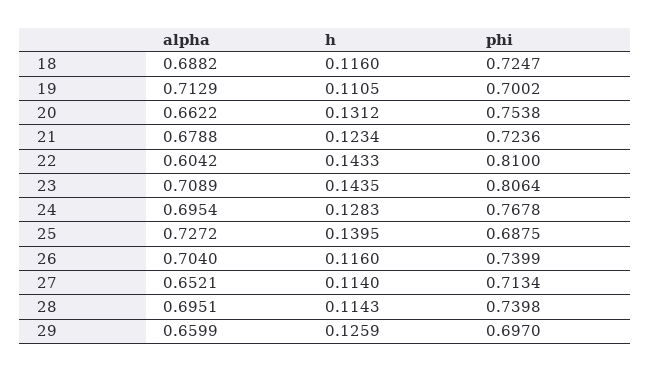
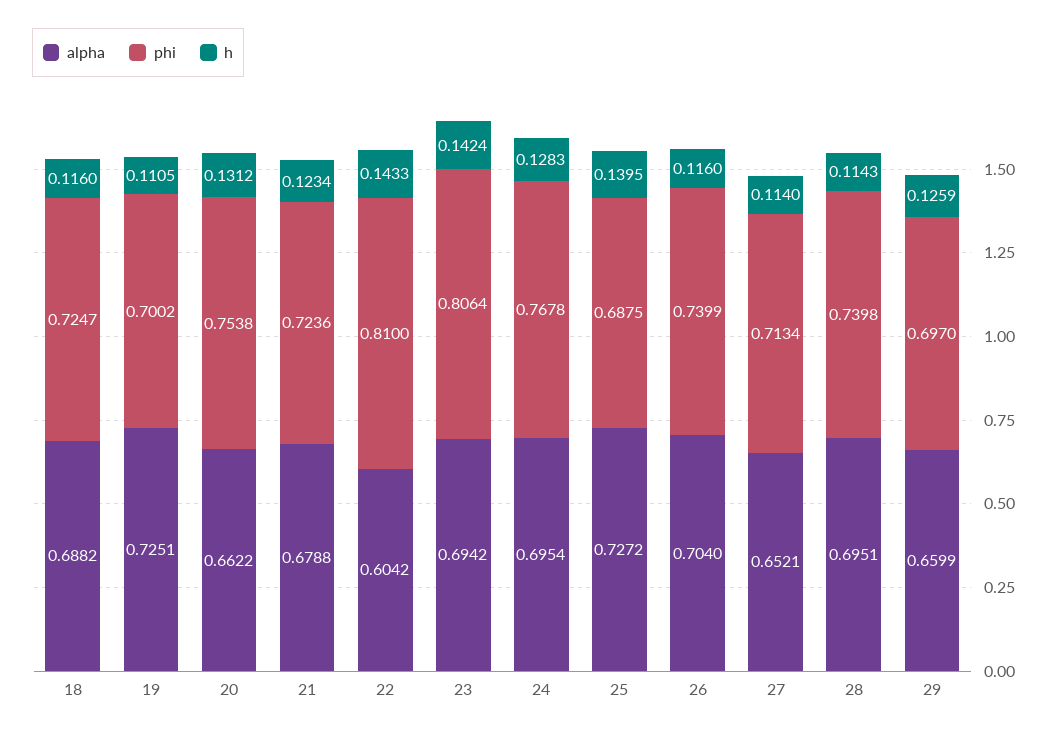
  {
    "alpha": {
      "18": 0.6882,
-     "19": 0.7129,
+     "19": 0.7251,
      "20": 0.6622,
      "21": 0.6788,
      "22": 0.6042,
-     "23": 0.7089,
+     "23": 0.6942,
      "24": 0.6954,
      "25": 0.7272,
      "26": 0.704,
      "27": 0.6521,
      "28": 0.6951,
      "29": 0.6599
    },
    "h": {
      "18": 0.116,
      "19": 0.1105,
      "20": 0.1312,
      "21": 0.1234,
      "22": 0.1433,
-     "23": 0.1435,
+     "23": 0.1424,
      "24": 0.1283,
      "25": 0.1395,
      "26": 0.116,
      "27": 0.114,
      "28": 0.1143,
      "29": 0.1259
    },
    "phi": {
      "18": 0.7247,
      "19": 0.7002,
      "20": 0.7538,
      "21": 0.7236,
      "22": 0.81,
      "23": 0.8064,
      "24": 0.7678,
      "25": 0.6875,
      "26": 0.7399,
      "27": 0.7134,
      "28": 0.7398,
      "29": 0.697
    }
  }

